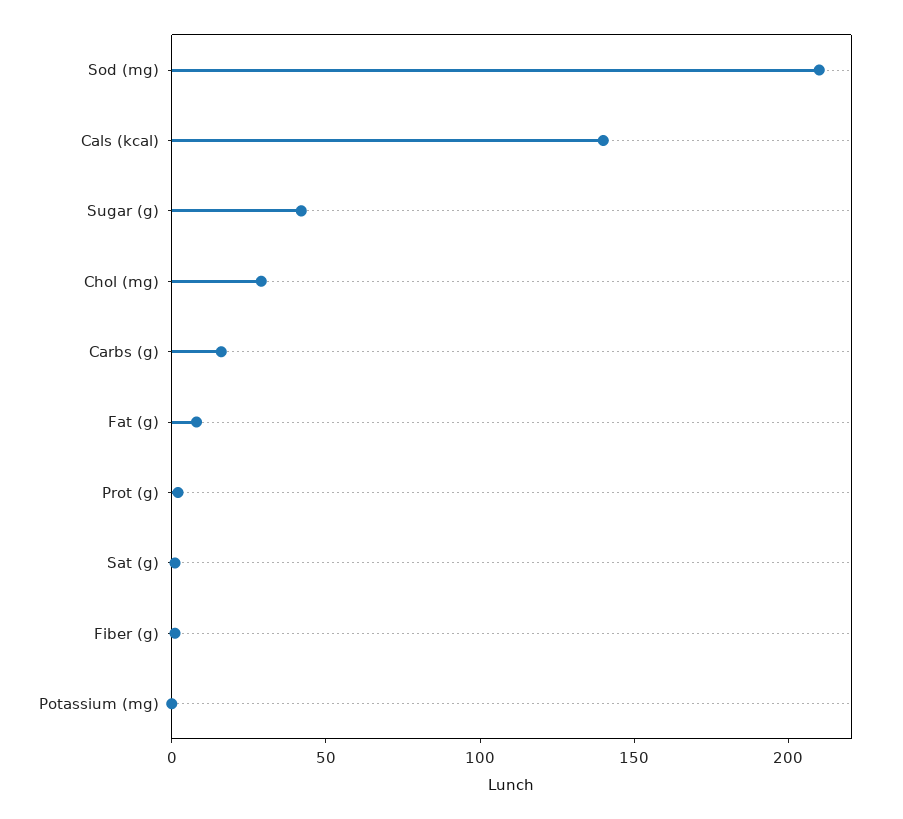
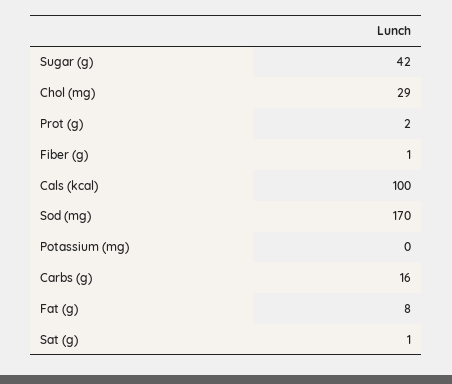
  {
-   "Sod (mg)": 210,
+   "Sod (mg)": 170,
-   "Cals (kcal)": 140,
+   "Cals (kcal)": 100,
    "Sugar (g)": 42,
    "Chol (mg)": 29,
    "Carbs (g)": 16,
    "Fat (g)": 8,
    "Prot (g)": 2,
    "Sat (g)": 1,
    "Fiber (g)": 1,
    "Potassium (mg)": 0
  }

